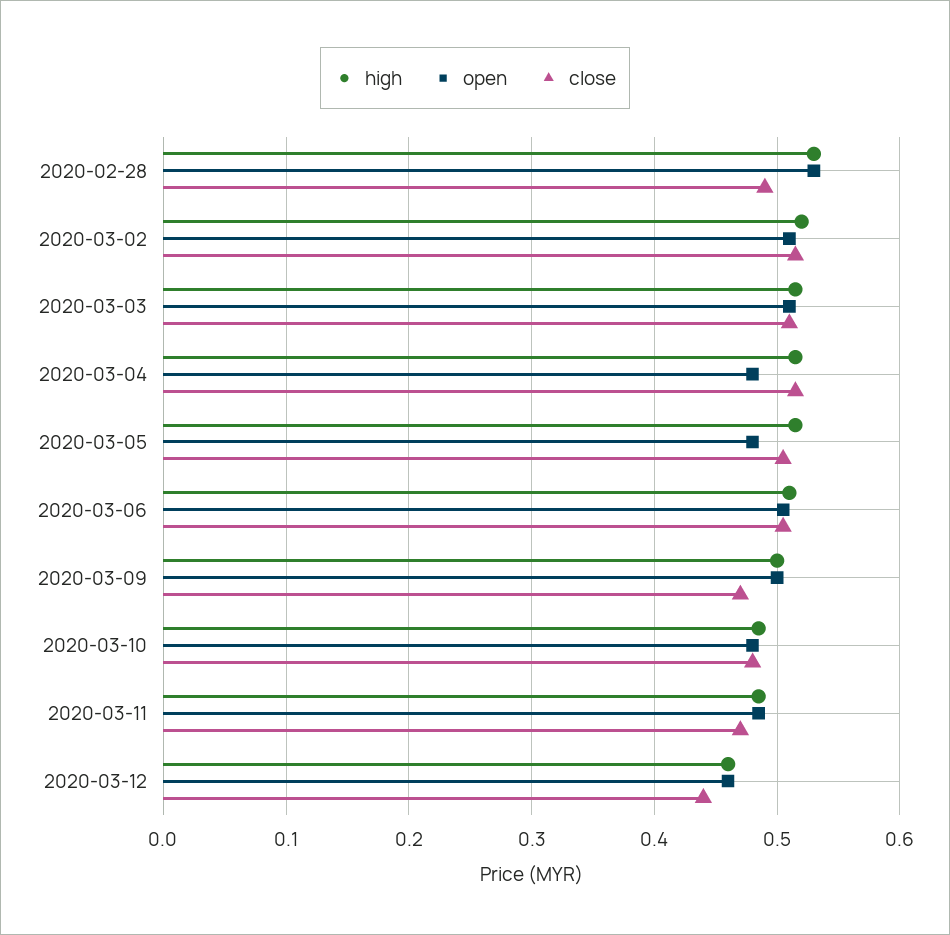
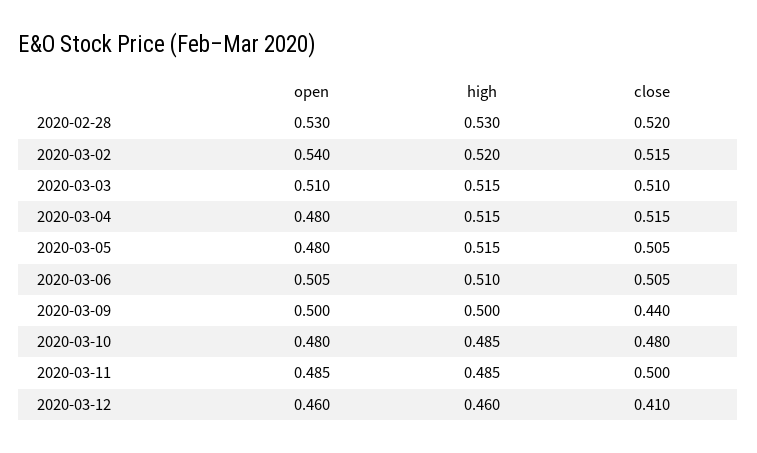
  {
    "high": {
      "2020-02-28": 0.53,
      "2020-03-02": 0.52,
      "2020-03-03": 0.515,
      "2020-03-04": 0.515,
      "2020-03-05": 0.515,
      "2020-03-06": 0.51,
      "2020-03-09": 0.5,
      "2020-03-10": 0.485,
      "2020-03-11": 0.485,
      "2020-03-12": 0.46
    },
    "open": {
      "2020-02-28": 0.53,
-     "2020-03-02": 0.51,
+     "2020-03-02": 0.54,
      "2020-03-03": 0.51,
      "2020-03-04": 0.48,
      "2020-03-05": 0.48,
      "2020-03-06": 0.505,
      "2020-03-09": 0.5,
      "2020-03-10": 0.48,
      "2020-03-11": 0.485,
      "2020-03-12": 0.46
    },
    "close": {
-     "2020-02-28": 0.49,
+     "2020-02-28": 0.52,
      "2020-03-02": 0.515,
      "2020-03-03": 0.51,
      "2020-03-04": 0.515,
      "2020-03-05": 0.505,
      "2020-03-06": 0.505,
-     "2020-03-09": 0.47,
+     "2020-03-09": 0.44,
      "2020-03-10": 0.48,
-     "2020-03-11": 0.47,
+     "2020-03-11": 0.5,
-     "2020-03-12": 0.44
+     "2020-03-12": 0.41
    }
  }

